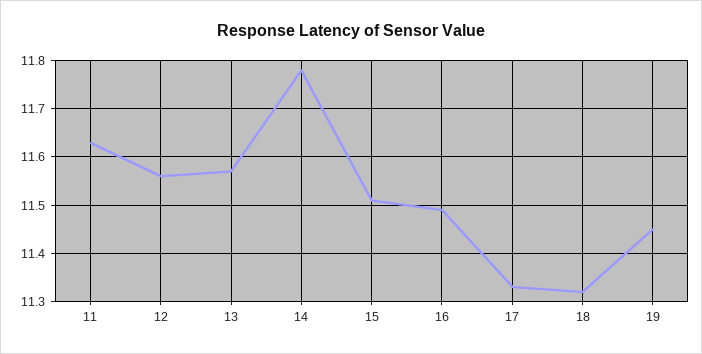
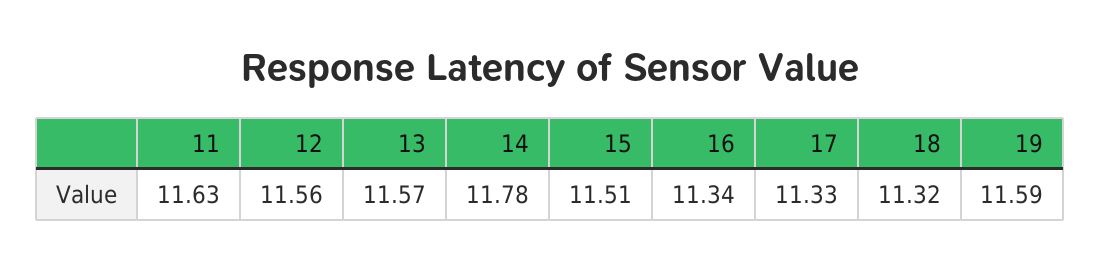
  {
    "11": 11.63,
    "12": 11.56,
    "13": 11.57,
    "14": 11.78,
    "15": 11.51,
-   "16": 11.5,
+   "16": 11.34,
    "17": 11.33,
    "18": 11.32,
-   "19": 11.45
+   "19": 11.59
  }

